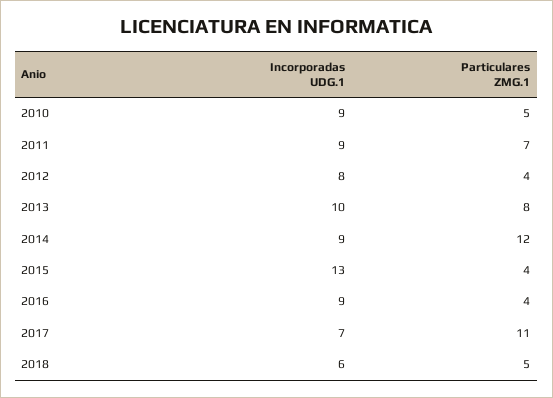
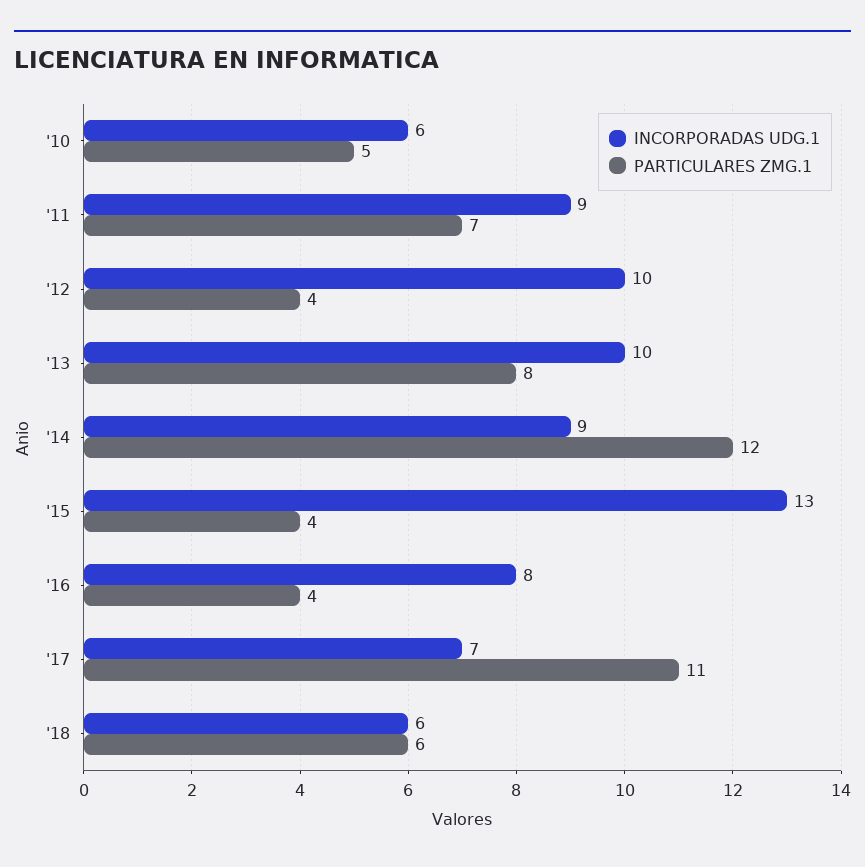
  {
    "Incorporadas UDG.1": {
-     "2010": 9,
+     "2010": 6,
      "2011": 9,
-     "2012": 8,
+     "2012": 10,
      "2013": 10,
      "2014": 9,
      "2015": 13,
-     "2016": 9,
+     "2016": 8,
      "2017": 7,
      "2018": 6
    },
    "Particulares ZMG.1": {
      "2010": 5,
      "2011": 7,
      "2012": 4,
      "2013": 8,
      "2014": 12,
      "2015": 4,
      "2016": 4,
      "2017": 11,
-     "2018": 5
+     "2018": 6
    }
  }

